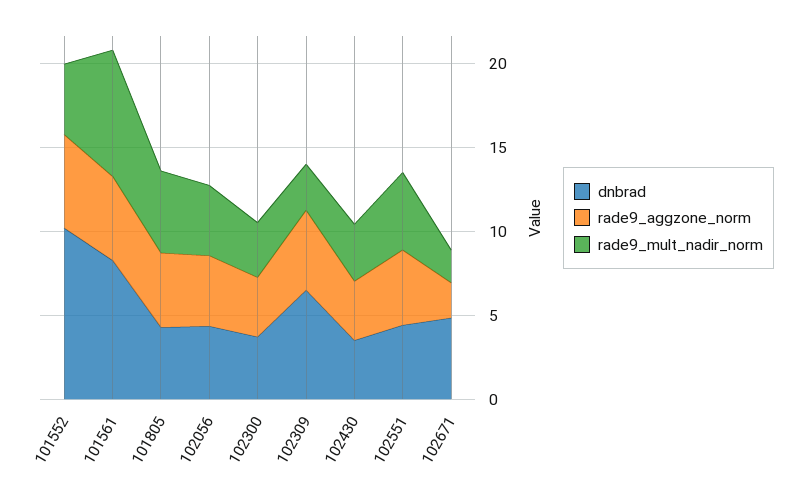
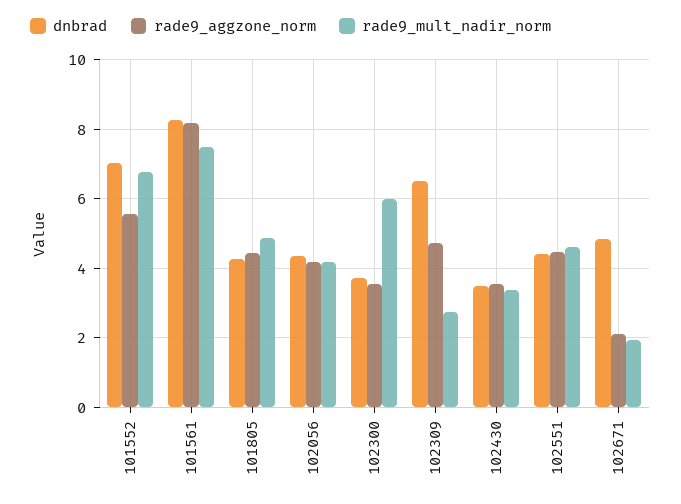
  {
    "dnbrad": {
-     "101552": 10,
+     "101552": 7,
      "101561": 8.2,
      "101805": 4.2,
      "102056": 4.4,
      "102300": 3.8,
      "102309": 6.4,
      "102430": 3.4,
      "102551": 4.4,
      "102671": 4.8
    },
    "rade9_aggzone_norm": {
      "101552": 5.6,
-     "101561": 5,
+     "101561": 8.2,
      "101805": 4.4,
      "102056": 4.2,
      "102300": 3.6,
      "102309": 4.8,
      "102430": 3.6,
      "102551": 4.4,
      "102671": 2.2
    },
    "rade9_mult_nadir_norm": {
-     "101552": 4,
+     "101552": 6.8,
      "101561": 7.6,
      "101805": 4.8,
      "102056": 4.2,
-     "102300": 3,
+     "102300": 6,
      "102309": 2.8,
      "102430": 3.4,
      "102551": 4.6,
      "102671": 2
    }
  }

